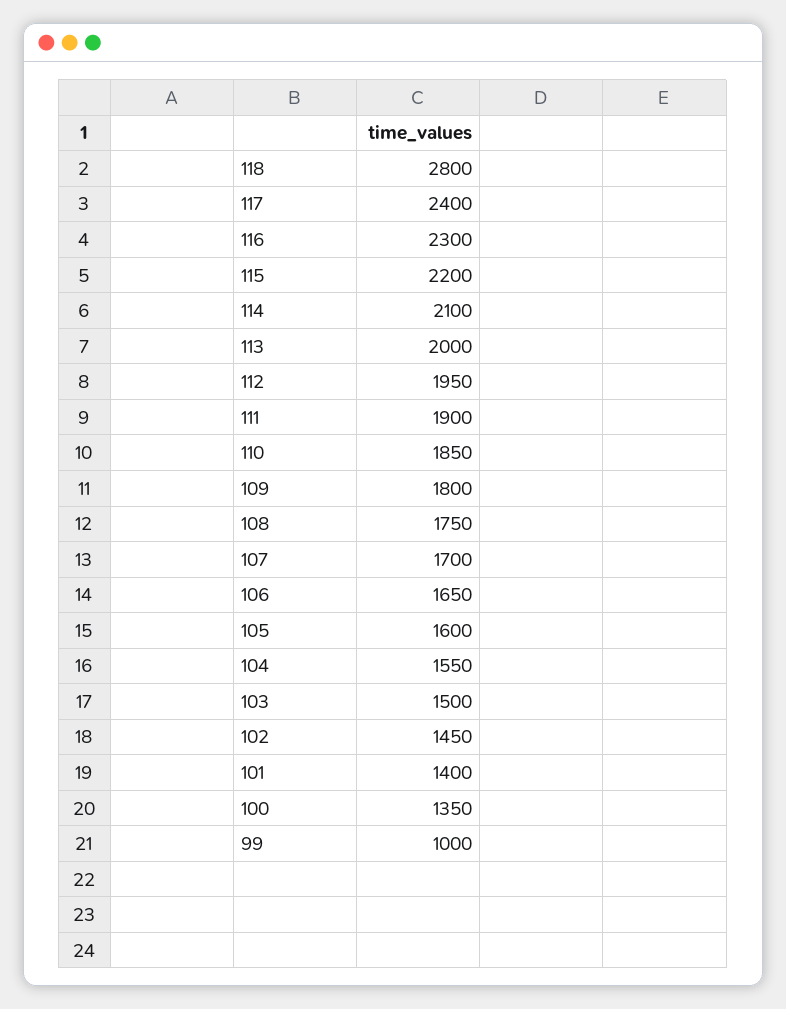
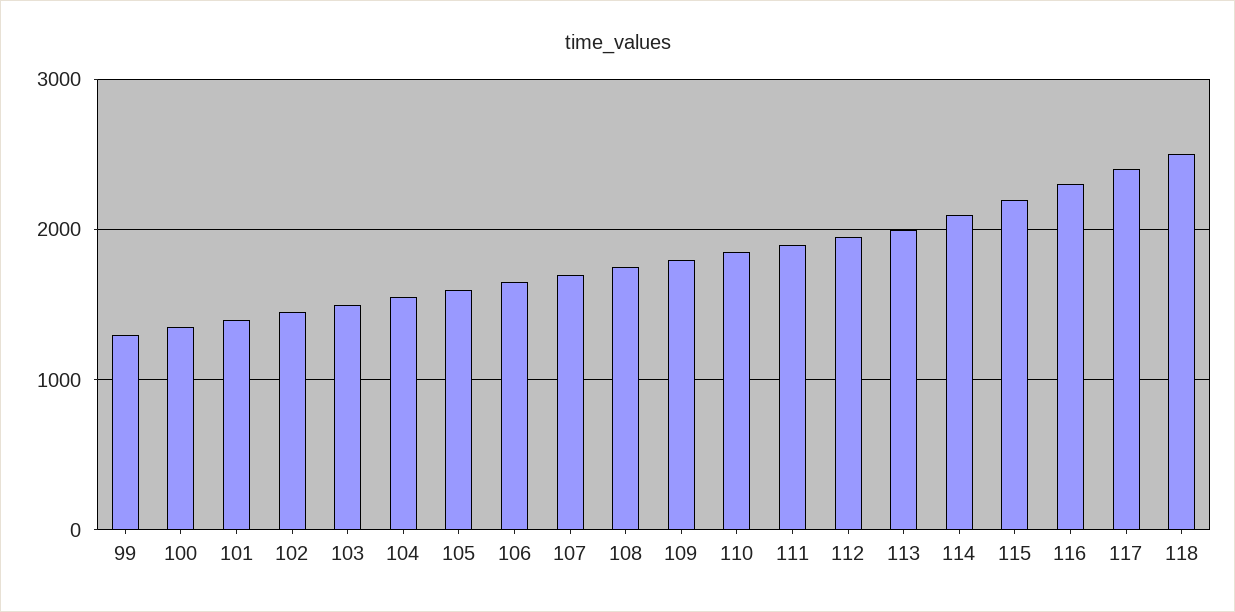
  {
-   "118": 2800,
+   "118": 2500,
    "117": 2400,
    "116": 2300,
    "115": 2200,
    "114": 2100,
    "113": 2000,
    "112": 1950,
    "111": 1900,
    "110": 1850,
    "109": 1800,
    "108": 1750,
    "107": 1700,
    "106": 1650,
    "105": 1600,
    "104": 1550,
    "103": 1500,
    "102": 1450,
    "101": 1400,
    "100": 1350,
-   "99": 1000
+   "99": 1300
  }

